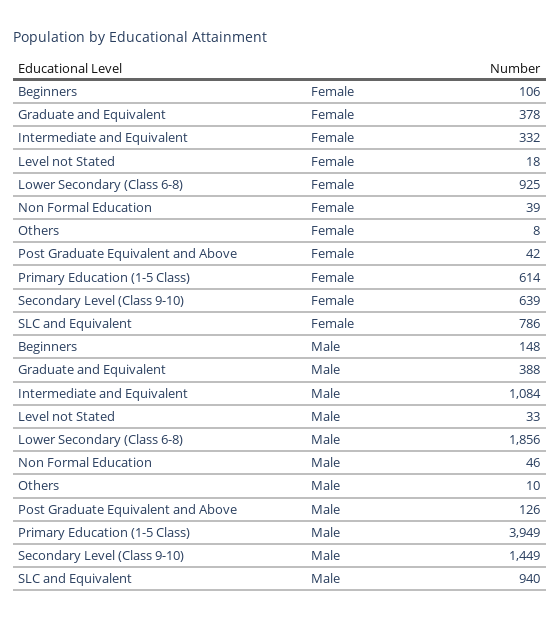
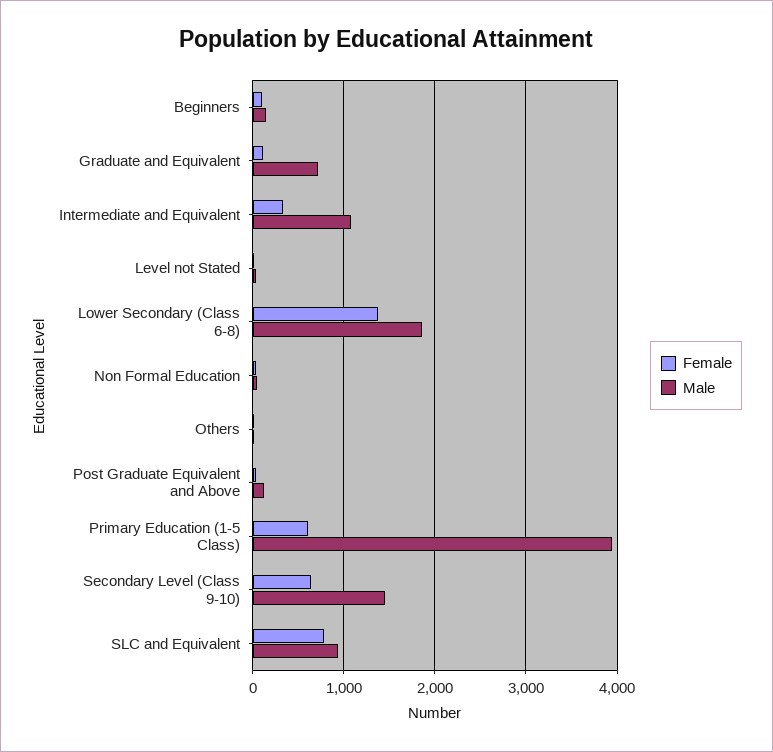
  {
    "Female": {
      "Beginners": 106,
-     "Graduate and Equivalent": 378,
+     "Graduate and Equivalent": 100,
      "Intermediate and Equivalent": 332,
      "Level not Stated": 18,
-     "Lower Secondary (Class 6-8)": 925,
+     "Lower Secondary (Class 6-8)": 1400,
      "Non Formal Education": 39,
      "Others": 8,
      "Post Graduate Equivalent and Above": 42,
      "Primary Education (1-5 Class)": 614,
      "Secondary Level (Class 9-10)": 639,
      "SLC and Equivalent": 786
    },
    "Male": {
      "Beginners": 148,
-     "Graduate and Equivalent": 388,
+     "Graduate and Equivalent": 700,
      "Intermediate and Equivalent": 1084,
      "Level not Stated": 33,
      "Lower Secondary (Class 6-8)": 1856,
      "Non Formal Education": 46,
      "Others": 10,
      "Post Graduate Equivalent and Above": 126,
      "Primary Education (1-5 Class)": 3949,
      "Secondary Level (Class 9-10)": 1449,
      "SLC and Equivalent": 940
    }
  }

